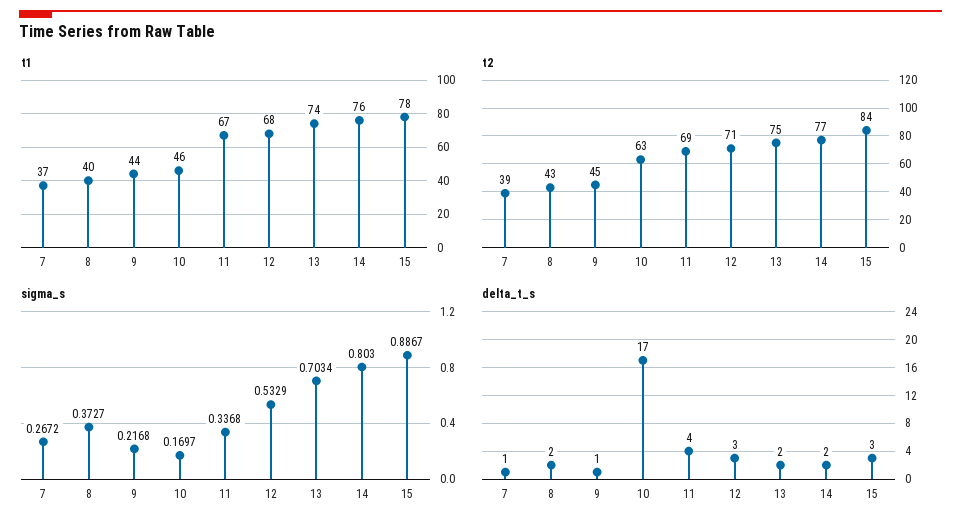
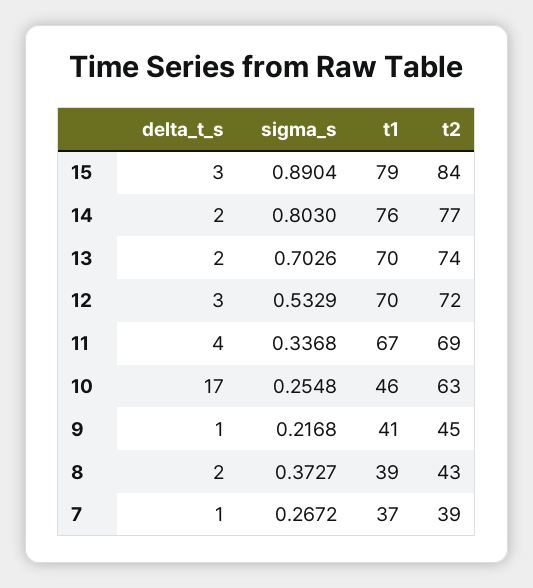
  {
    "t1": {
      "7": 37,
-     "8": 40,
+     "8": 39,
-     "9": 44,
+     "9": 41,
      "10": 46,
      "11": 67,
-     "12": 68,
+     "12": 70,
-     "13": 74,
+     "13": 70,
      "14": 76,
-     "15": 78
+     "15": 79
    },
    "t2": {
      "7": 39,
      "8": 43,
      "9": 45,
      "10": 63,
      "11": 69,
-     "12": 71,
+     "12": 72,
-     "13": 75,
+     "13": 74,
      "14": 77,
      "15": 84
    },
    "sigma_s": {
      "7": 0.2672,
      "8": 0.3727,
      "9": 0.2168,
-     "10": 0.1697,
+     "10": 0.2548,
      "11": 0.3368,
      "12": 0.5329,
-     "13": 0.7034,
+     "13": 0.7026,
      "14": 0.803,
-     "15": 0.8867
+     "15": 0.8904
    },
    "delta_t_s": {
      "7": 1,
      "8": 2,
      "9": 1,
      "10": 17,
      "11": 4,
      "12": 3,
      "13": 2,
      "14": 2,
      "15": 3
    }
  }

